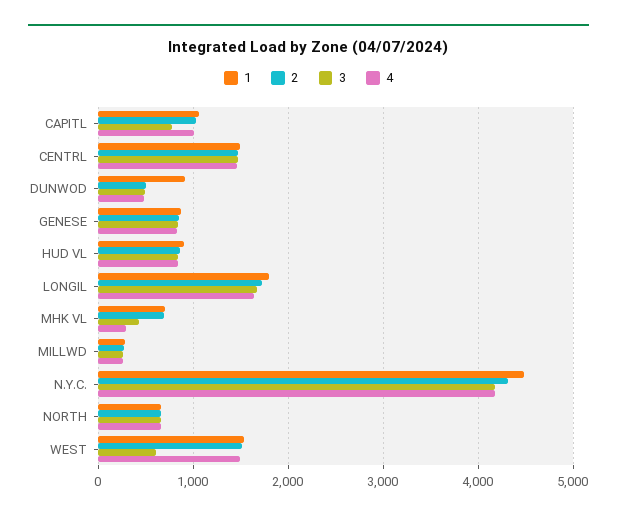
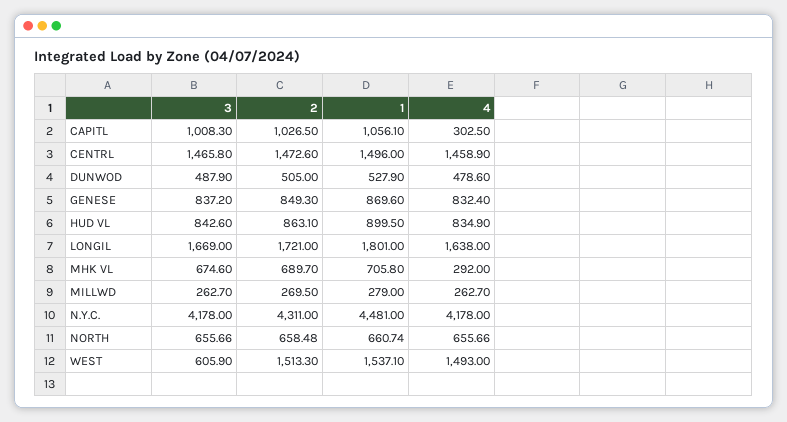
  {
    "1": {
      "CAPITL": 1056.1,
      "CENTRL": 1496,
-     "DUNWOD": 900,
+     "DUNWOD": 527.9,
      "GENESE": 869.6,
      "HUD VL": 899.5,
      "LONGIL": 1801,
      "MHK VL": 705.8,
      "MILLWD": 279,
      "N.Y.C.": 4481,
      "NORTH": 660.74,
      "WEST": 1537.1
    },
    "2": {
      "CAPITL": 1026.5,
      "CENTRL": 1472.6,
      "DUNWOD": 505,
      "GENESE": 849.3,
      "HUD VL": 863.1,
      "LONGIL": 1721,
      "MHK VL": 689.7,
      "MILLWD": 269.5,
      "N.Y.C.": 4311,
      "NORTH": 658.48,
      "WEST": 1513.3
    },
    "3": {
-     "CAPITL": 800,
+     "CAPITL": 1008.3,
      "CENTRL": 1465.8,
      "DUNWOD": 487.9,
      "GENESE": 837.2,
      "HUD VL": 842.6,
      "LONGIL": 1669,
-     "MHK VL": 400,
+     "MHK VL": 674.6,
      "MILLWD": 262.7,
      "N.Y.C.": 4178,
      "NORTH": 655.66,
      "WEST": 605.9
    },
    "4": {
-     "CAPITL": 1000,
+     "CAPITL": 302.5,
      "CENTRL": 1458.9,
      "DUNWOD": 478.6,
      "GENESE": 832.4,
      "HUD VL": 834.9,
      "LONGIL": 1638,
      "MHK VL": 292,
      "MILLWD": 262.7,
      "N.Y.C.": 4178,
      "NORTH": 655.66,
      "WEST": 1493
    }
  }

